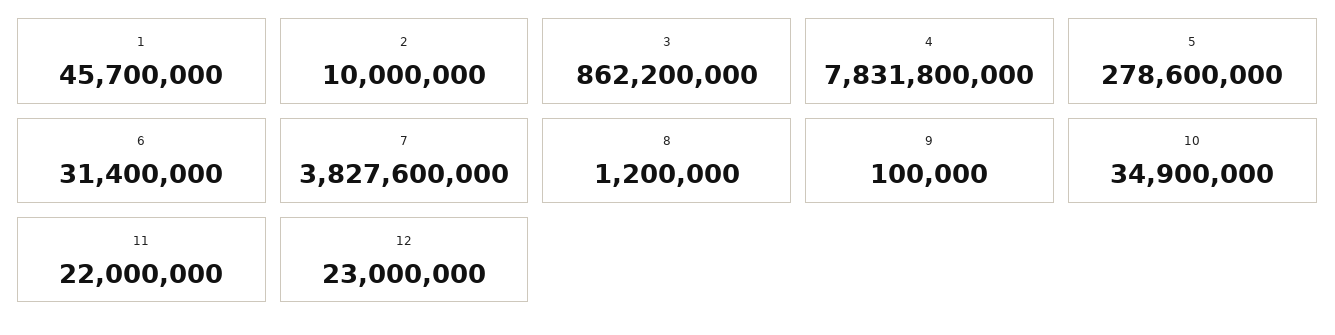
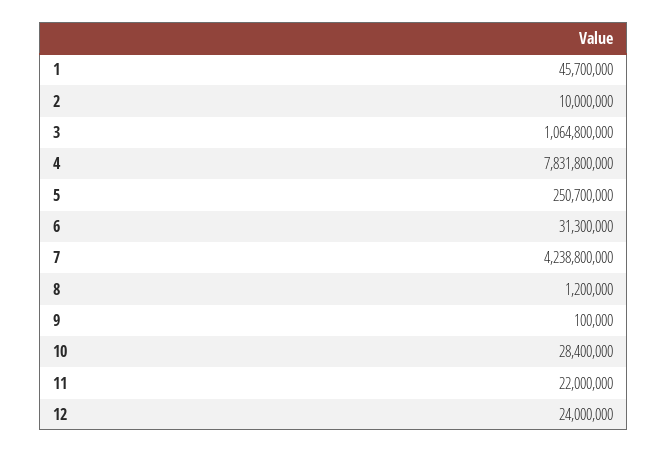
  {
    "1": 45700000,
    "2": 10000000,
-   "3": 862200000,
+   "3": 1064800000,
    "4": 7831800000,
-   "5": 278600000,
+   "5": 250700000,
-   "6": 31400000,
+   "6": 31300000,
-   "7": 3827600000,
+   "7": 4238800000,
    "8": 1200000,
    "9": 100000,
-   "10": 34900000,
+   "10": 28400000,
    "11": 22000000,
-   "12": 23000000
+   "12": 24000000
  }

